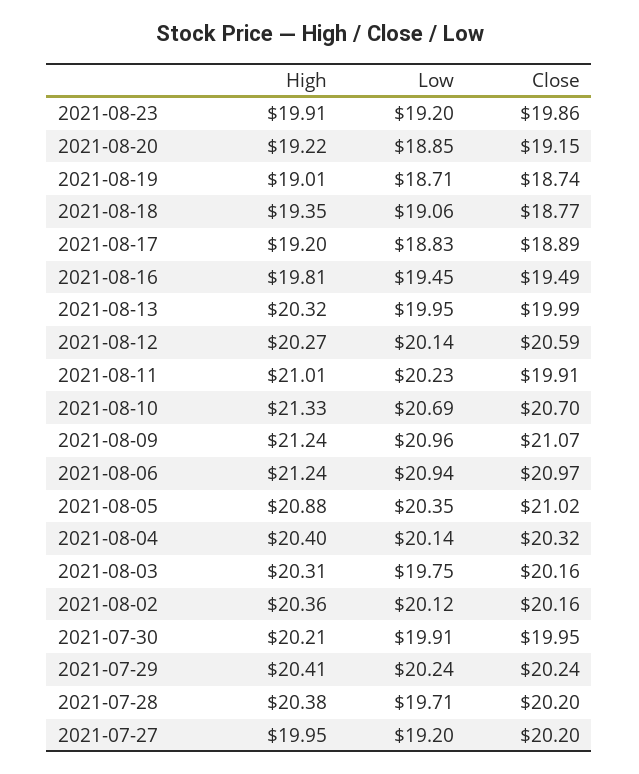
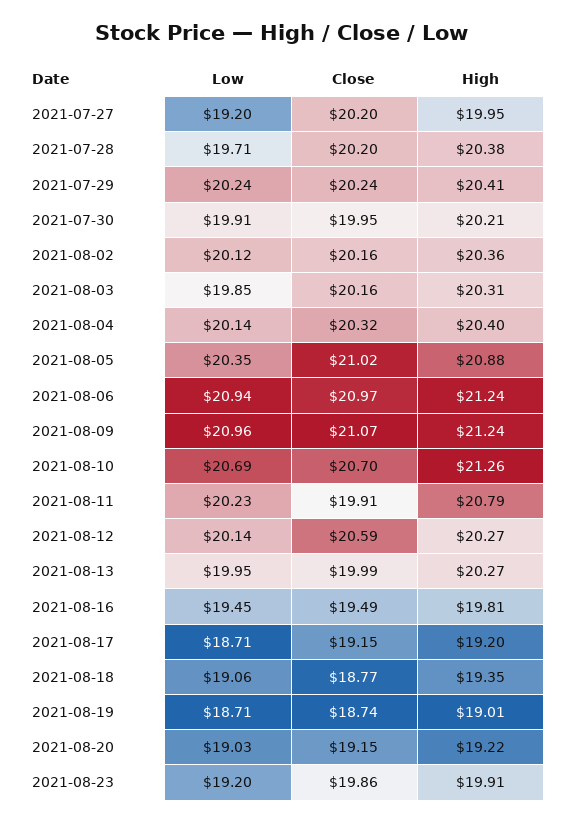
  {
    "High": {
      "2021-08-23": 19.91,
      "2021-08-20": 19.22,
      "2021-08-19": 19.01,
      "2021-08-18": 19.35,
      "2021-08-17": 19.2,
      "2021-08-16": 19.81,
-     "2021-08-13": 20.32,
+     "2021-08-13": 20.27,
      "2021-08-12": 20.27,
-     "2021-08-11": 21.01,
+     "2021-08-11": 20.79,
-     "2021-08-10": 21.33,
+     "2021-08-10": 21.26,
      "2021-08-09": 21.24,
      "2021-08-06": 21.24,
      "2021-08-05": 20.88,
      "2021-08-04": 20.4,
      "2021-08-03": 20.31,
      "2021-08-02": 20.36,
      "2021-07-30": 20.21,
      "2021-07-29": 20.41,
      "2021-07-28": 20.38,
      "2021-07-27": 19.95
    },
    "Low": {
      "2021-08-23": 19.2,
-     "2021-08-20": 18.85,
+     "2021-08-20": 19.03,
      "2021-08-19": 18.71,
      "2021-08-18": 19.06,
-     "2021-08-17": 18.83,
+     "2021-08-17": 18.71,
      "2021-08-16": 19.45,
      "2021-08-13": 19.95,
      "2021-08-12": 20.14,
      "2021-08-11": 20.23,
      "2021-08-10": 20.69,
      "2021-08-09": 20.96,
      "2021-08-06": 20.94,
      "2021-08-05": 20.35,
      "2021-08-04": 20.14,
-     "2021-08-03": 19.75,
+     "2021-08-03": 19.85,
      "2021-08-02": 20.12,
      "2021-07-30": 19.91,
      "2021-07-29": 20.24,
      "2021-07-28": 19.71,
      "2021-07-27": 19.2
    },
    "Close": {
      "2021-08-23": 19.86,
      "2021-08-20": 19.15,
      "2021-08-19": 18.74,
      "2021-08-18": 18.77,
-     "2021-08-17": 18.89,
+     "2021-08-17": 19.15,
      "2021-08-16": 19.49,
      "2021-08-13": 19.99,
      "2021-08-12": 20.59,
      "2021-08-11": 19.91,
      "2021-08-10": 20.7,
      "2021-08-09": 21.07,
      "2021-08-06": 20.97,
      "2021-08-05": 21.02,
      "2021-08-04": 20.32,
      "2021-08-03": 20.16,
      "2021-08-02": 20.16,
      "2021-07-30": 19.95,
      "2021-07-29": 20.24,
      "2021-07-28": 20.2,
      "2021-07-27": 20.2
    }
  }

